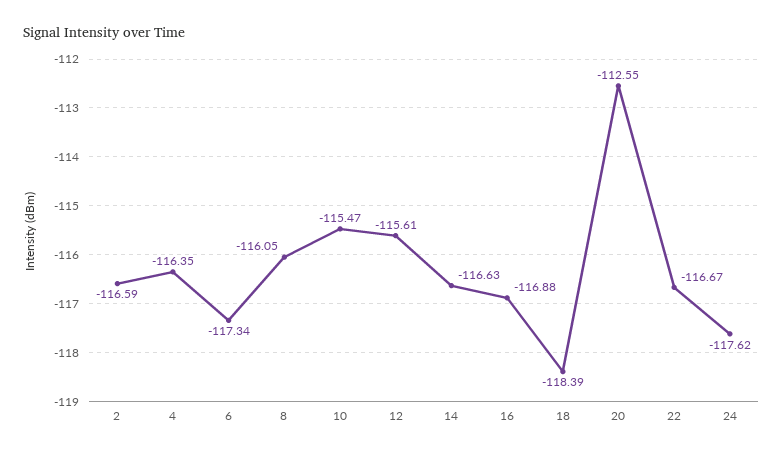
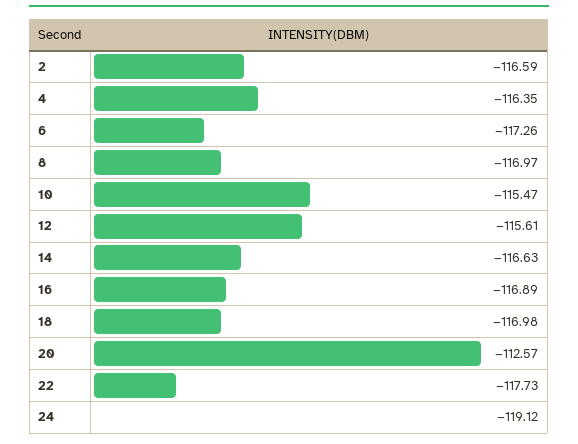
  {
    "2": -116.59,
    "4": -116.35,
-   "6": -117.34,
+   "6": -117.26,
-   "8": -116.05,
+   "8": -116.97,
    "10": -115.47,
    "12": -115.61,
    "14": -116.63,
-   "16": -116.88,
+   "16": -116.89,
-   "18": -118.39,
+   "18": -116.98,
-   "20": -112.55,
+   "20": -112.57,
-   "22": -116.67,
+   "22": -117.73,
-   "24": -117.62
+   "24": -119.12
  }

